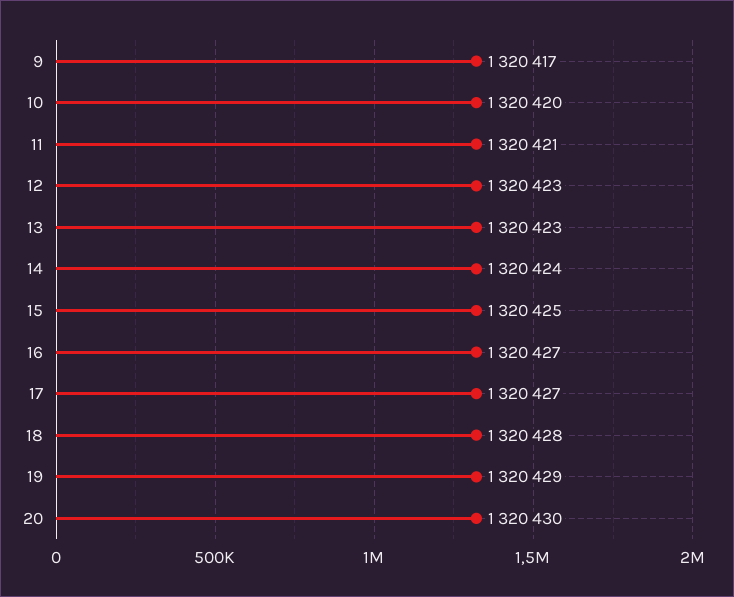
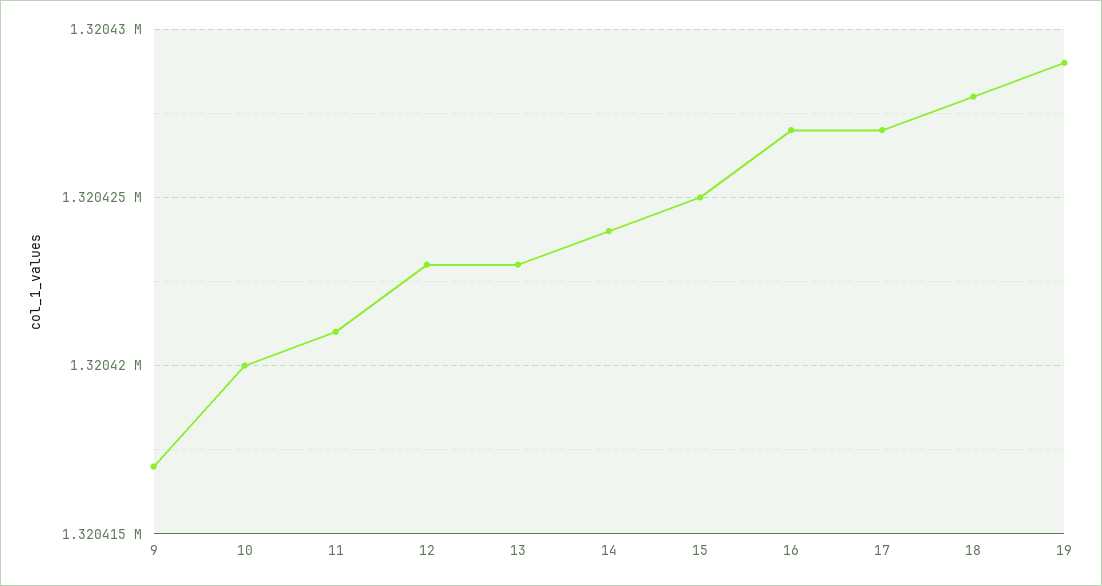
  {
    "9": 1320417,
    "10": 1320420,
    "11": 1320421,
    "12": 1320423,
    "13": 1320423,
    "14": 1320424,
    "15": 1320425,
    "16": 1320427,
    "17": 1320427,
    "18": 1320428,
-   "19": 1320429,
+   "19": 1320429
-   "20": 1320430
  }

